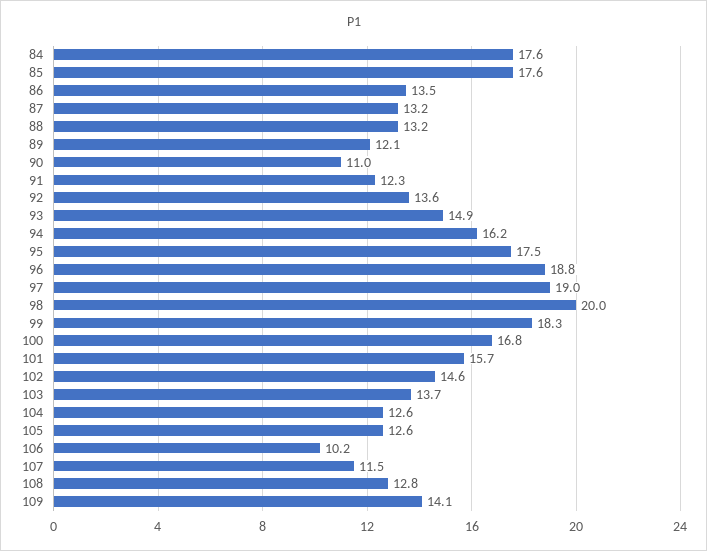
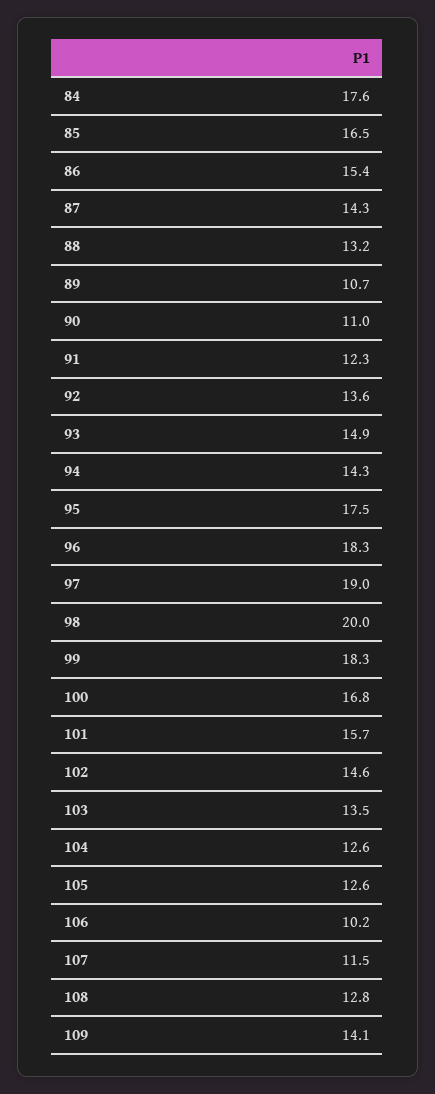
  {
    "84": 17.6,
-   "85": 17.6,
+   "85": 16.5,
-   "86": 13.5,
+   "86": 15.4,
-   "87": 13.2,
+   "87": 14.3,
    "88": 13.2,
-   "89": 12.1,
+   "89": 10.7,
    "90": 11,
    "91": 12.3,
    "92": 13.6,
    "93": 14.9,
-   "94": 16.2,
+   "94": 14.3,
    "95": 17.5,
-   "96": 18.8,
+   "96": 18.3,
    "97": 19,
    "98": 20,
    "99": 18.3,
    "100": 16.8,
    "101": 15.7,
    "102": 14.6,
-   "103": 13.7,
+   "103": 13.5,
    "104": 12.6,
    "105": 12.6,
    "106": 10.2,
    "107": 11.5,
    "108": 12.8,
    "109": 14.1
  }

